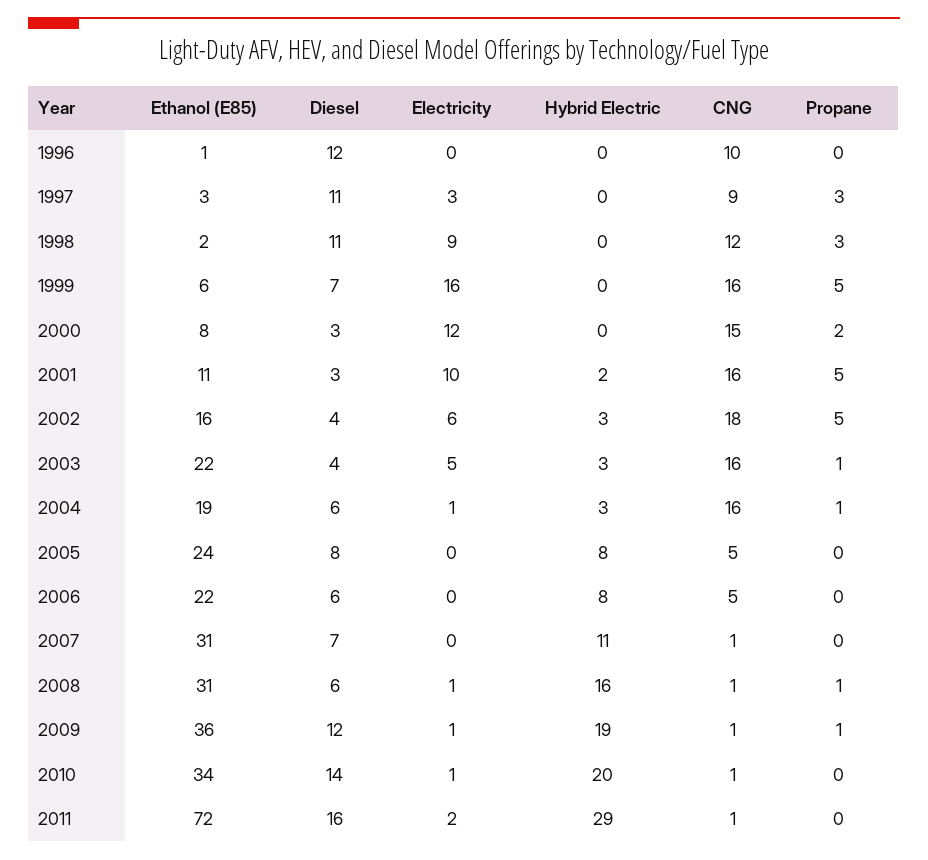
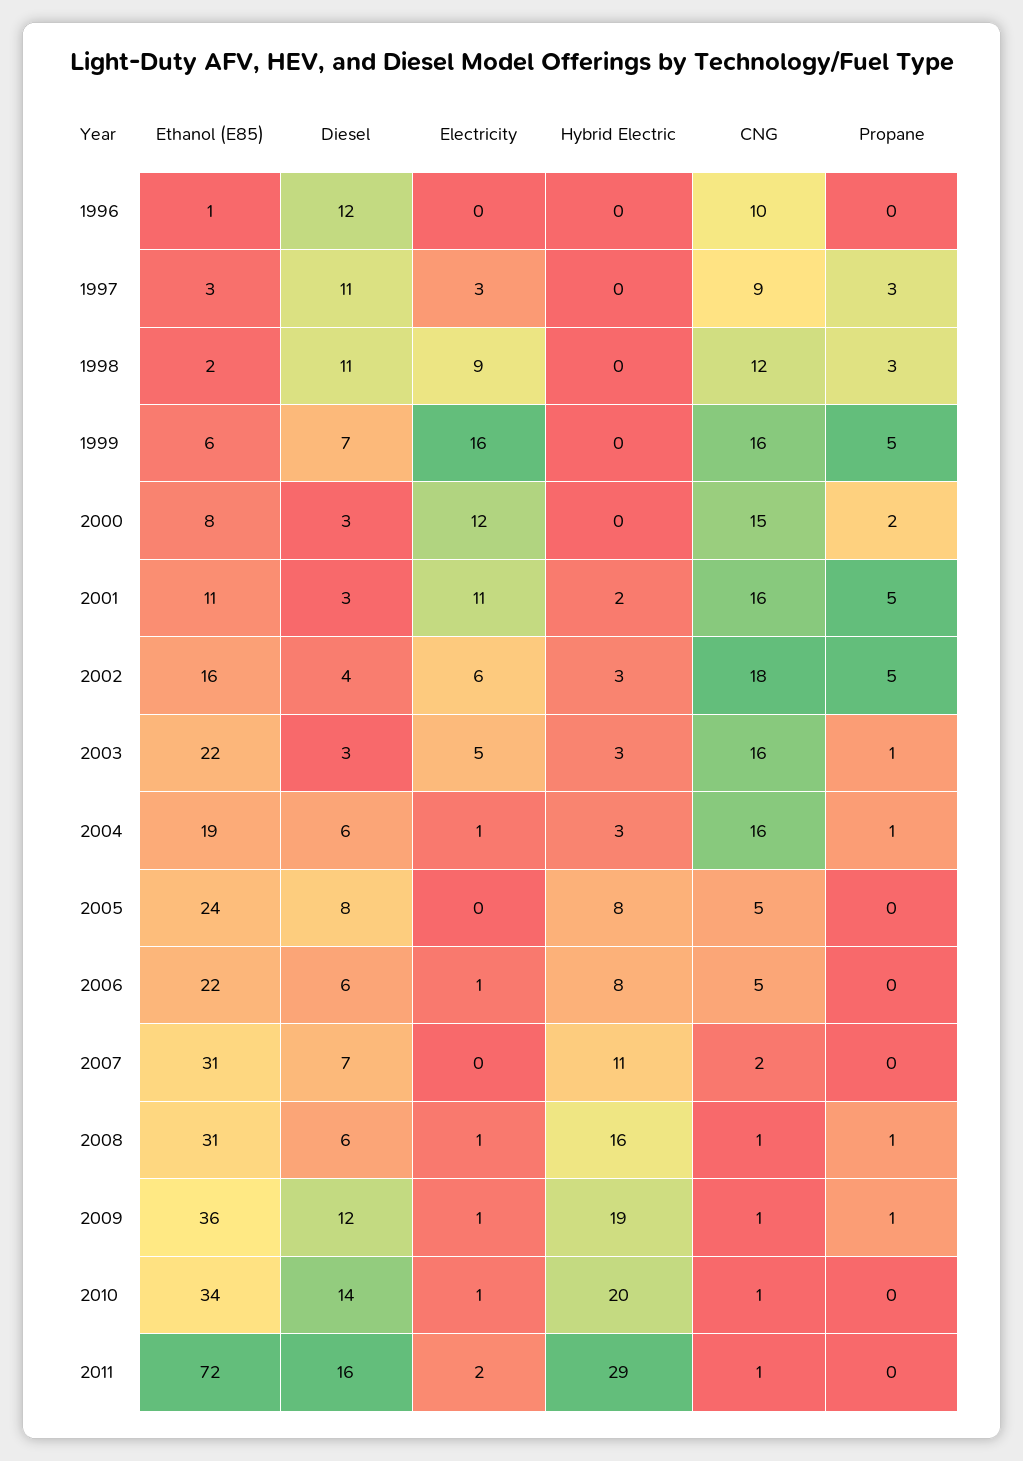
  {
    "Ethanol (E85)": {
      "1996": 1,
      "1997": 3,
      "1998": 2,
      "1999": 6,
      "2000": 8,
      "2001": 11,
      "2002": 16,
      "2003": 22,
      "2004": 19,
      "2005": 24,
      "2006": 22,
      "2007": 31,
      "2008": 31,
      "2009": 36,
      "2010": 34,
      "2011": 72
    },
    "Diesel": {
      "1996": 12,
      "1997": 11,
      "1998": 11,
      "1999": 7,
      "2000": 3,
      "2001": 3,
      "2002": 4,
-     "2003": 4,
+     "2003": 3,
      "2004": 6,
      "2005": 8,
      "2006": 6,
      "2007": 7,
      "2008": 6,
      "2009": 12,
      "2010": 14,
      "2011": 16
    },
    "Electricity": {
      "1996": 0,
      "1997": 3,
      "1998": 9,
      "1999": 16,
      "2000": 12,
-     "2001": 10,
+     "2001": 11,
      "2002": 6,
      "2003": 5,
      "2004": 1,
      "2005": 0,
-     "2006": 0,
+     "2006": 1,
      "2007": 0,
      "2008": 1,
      "2009": 1,
      "2010": 1,
      "2011": 2
    },
    "Hybrid Electric": {
      "1996": 0,
      "1997": 0,
      "1998": 0,
      "1999": 0,
      "2000": 0,
      "2001": 2,
      "2002": 3,
      "2003": 3,
      "2004": 3,
      "2005": 8,
      "2006": 8,
      "2007": 11,
      "2008": 16,
      "2009": 19,
      "2010": 20,
      "2011": 29
    },
    "CNG": {
      "1996": 10,
      "1997": 9,
      "1998": 12,
      "1999": 16,
      "2000": 15,
      "2001": 16,
      "2002": 18,
      "2003": 16,
      "2004": 16,
      "2005": 5,
      "2006": 5,
-     "2007": 1,
+     "2007": 2,
      "2008": 1,
      "2009": 1,
      "2010": 1,
      "2011": 1
    },
    "Propane": {
      "1996": 0,
      "1997": 3,
      "1998": 3,
      "1999": 5,
      "2000": 2,
      "2001": 5,
      "2002": 5,
      "2003": 1,
      "2004": 1,
      "2005": 0,
      "2006": 0,
      "2007": 0,
      "2008": 1,
      "2009": 1,
      "2010": 0,
      "2011": 0
    }
  }

